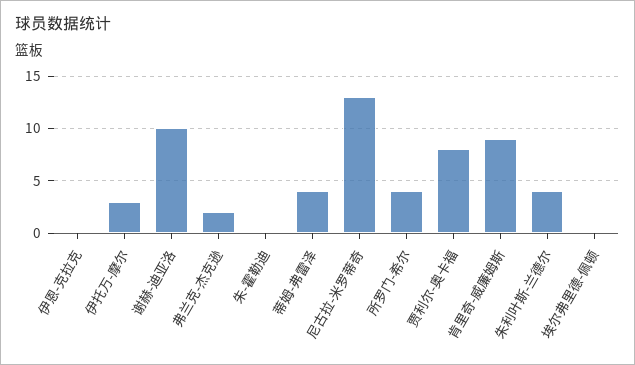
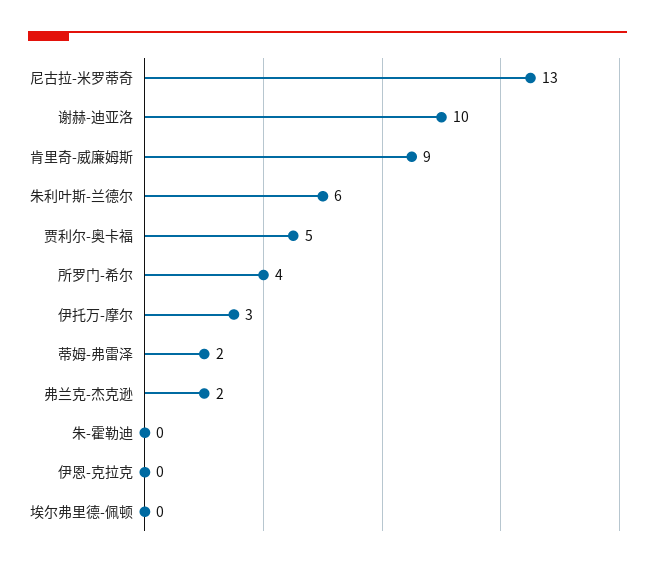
  {
    "伊恩-克拉克": 0,
    "伊托万-摩尔": 3,
    "谢赫-迪亚洛": 10,
    "弗兰克-杰克逊": 2,
    "朱-霍勒迪": 0,
-   "蒂姆-弗雷泽": 4,
+   "蒂姆-弗雷泽": 2,
    "尼古拉-米罗蒂奇": 13,
    "所罗门-希尔": 4,
-   "贾利尔-奥卡福": 8,
+   "贾利尔-奥卡福": 5,
    "肯里奇-威廉姆斯": 9,
-   "朱利叶斯-兰德尔": 4,
+   "朱利叶斯-兰德尔": 6,
    "埃尔弗里德-佩顿": 0
  }

